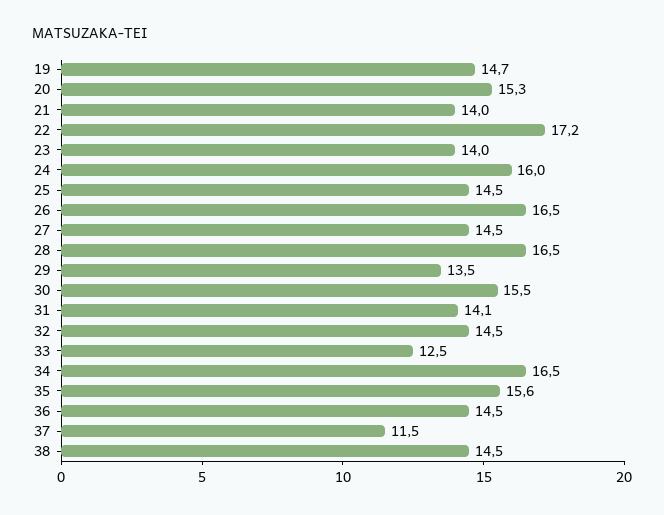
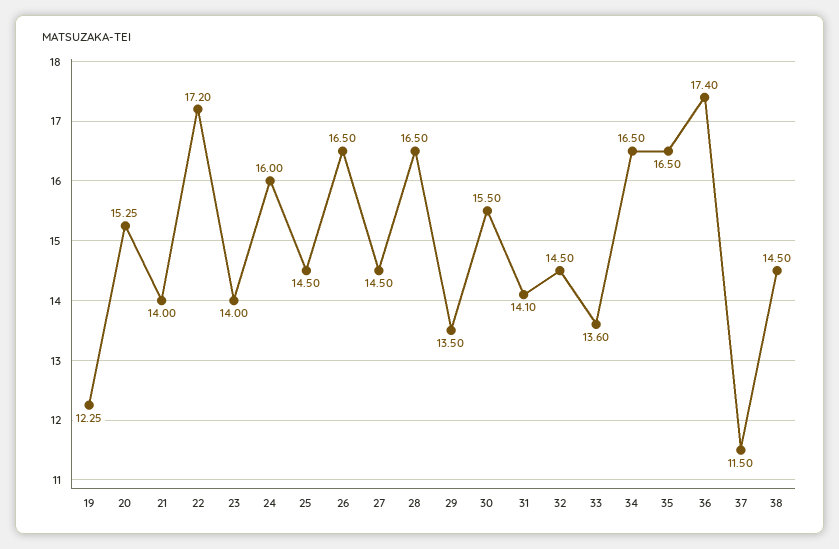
  {
-   "19": 14.7,
+   "19": 12.25,
    "20": 15.25,
    "21": 14,
    "22": 17.2,
    "23": 14,
    "24": 16,
    "25": 14.5,
    "26": 16.5,
    "27": 14.5,
    "28": 16.5,
    "29": 13.5,
    "30": 15.5,
    "31": 14.1,
    "32": 14.5,
-   "33": 12.5,
+   "33": 13.6,
    "34": 16.5,
-   "35": 15.6,
+   "35": 16.5,
-   "36": 14.5,
+   "36": 17.4,
    "37": 11.5,
    "38": 14.5
  }

